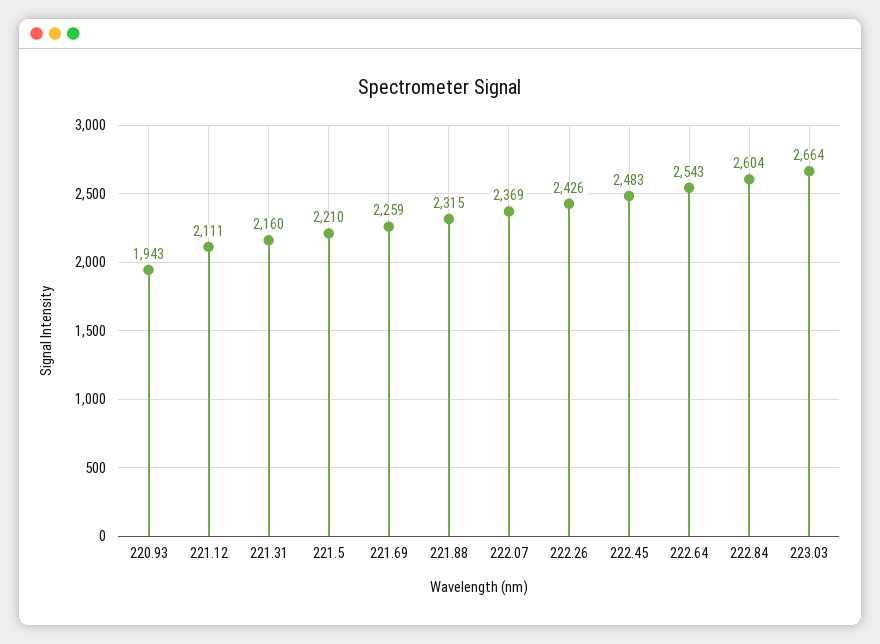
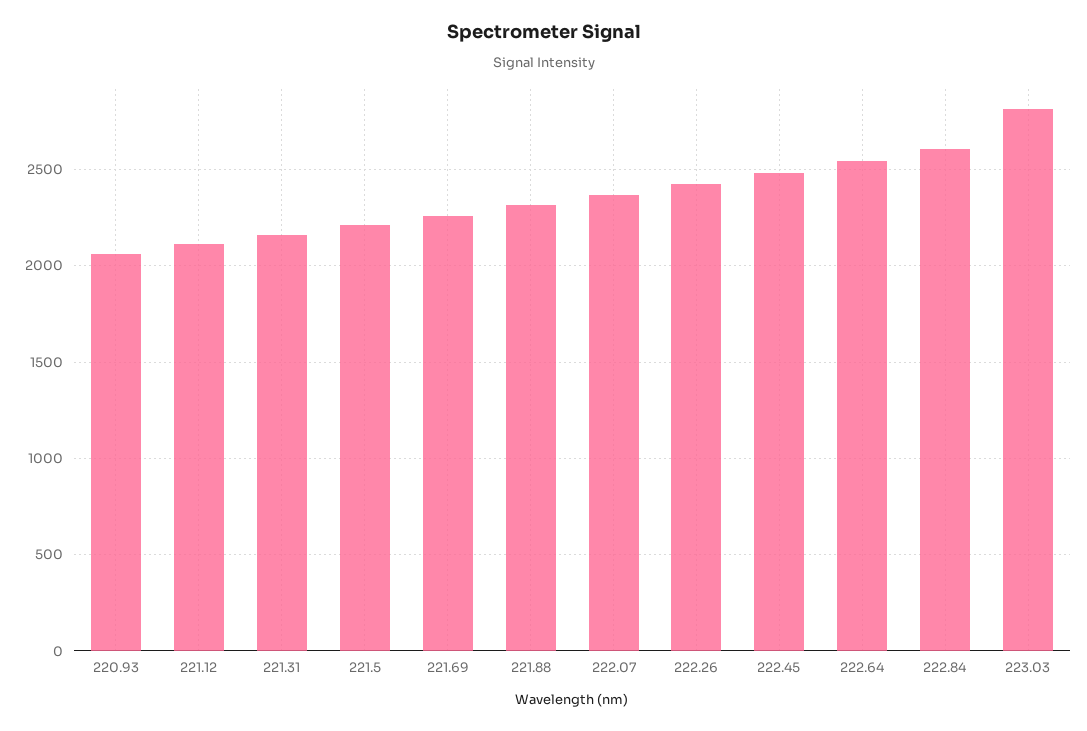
  {
-   "220.93": 1943,
+   "220.93": 2050,
    "221.12": 2111,
    "221.31": 2160,
    "221.5": 2210,
    "221.69": 2259,
    "221.88": 2315,
    "222.07": 2369,
    "222.26": 2426,
    "222.45": 2483,
    "222.64": 2543,
    "222.84": 2604,
-   "223.03": 2664
+   "223.03": 2800
  }

